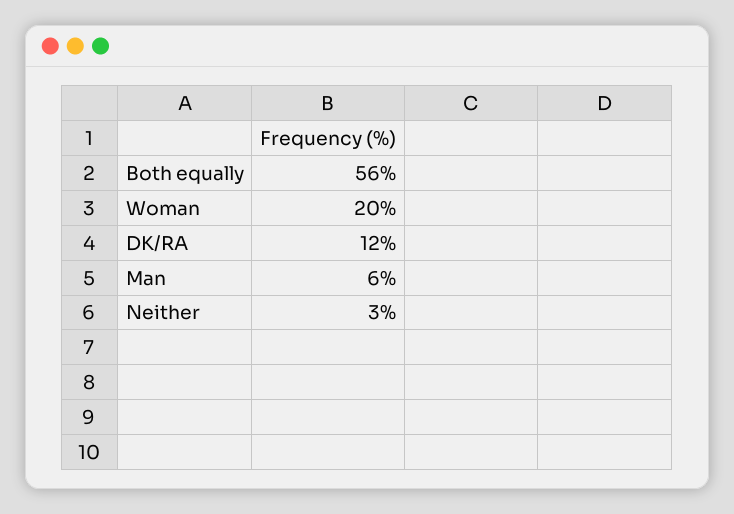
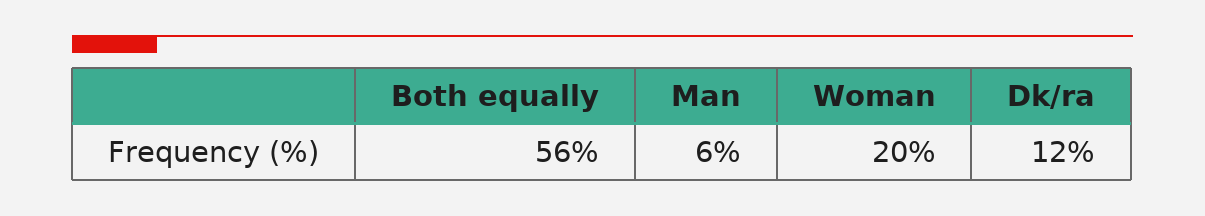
  {
    "Both equally": 56,
    "Woman": 20,
    "DK/RA": 12,
-   "Man": 6,
+   "Man": 6
-   "Neither": 3
  }

